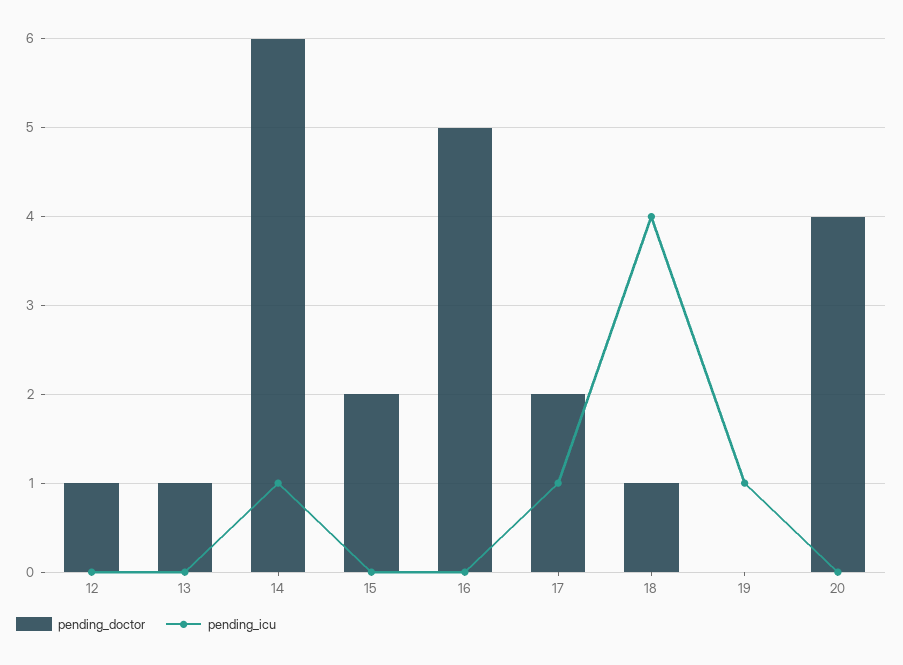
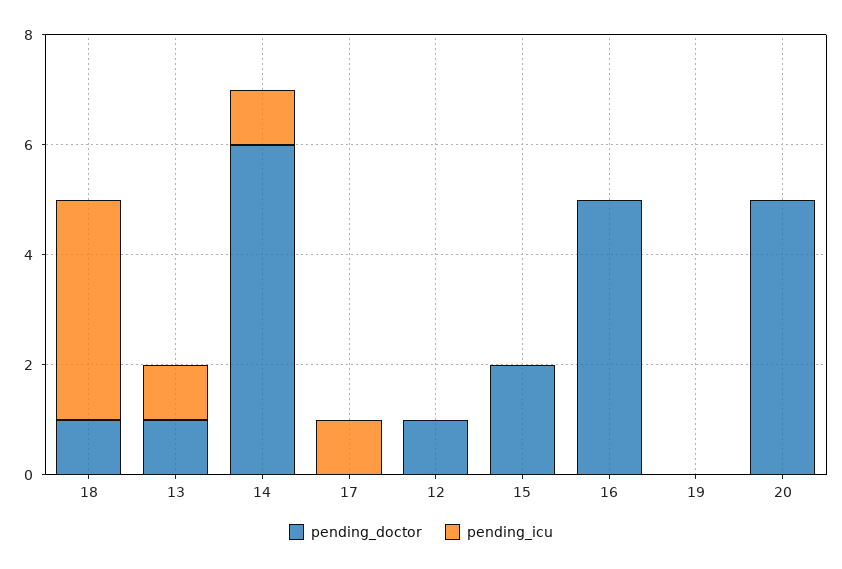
  {
    "pending_doctor": {
      "12": 1,
      "13": 1,
      "14": 6,
      "15": 2,
      "16": 5,
-     "17": 2,
+     "17": 0,
      "18": 1,
      "19": 0,
-     "20": 4
+     "20": 5
    },
    "pending_icu": {
      "12": 0,
-     "13": 0,
+     "13": 1,
      "14": 1,
      "15": 0,
      "16": 0,
      "17": 1,
      "18": 4,
-     "19": 1,
+     "19": 0,
      "20": 0
    }
  }

